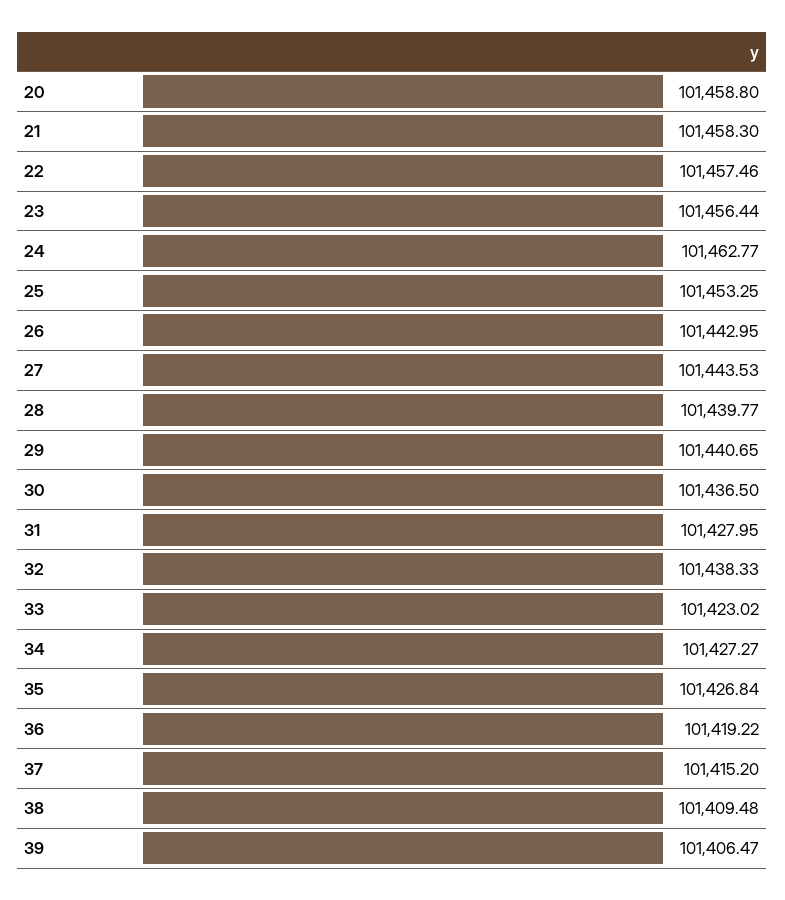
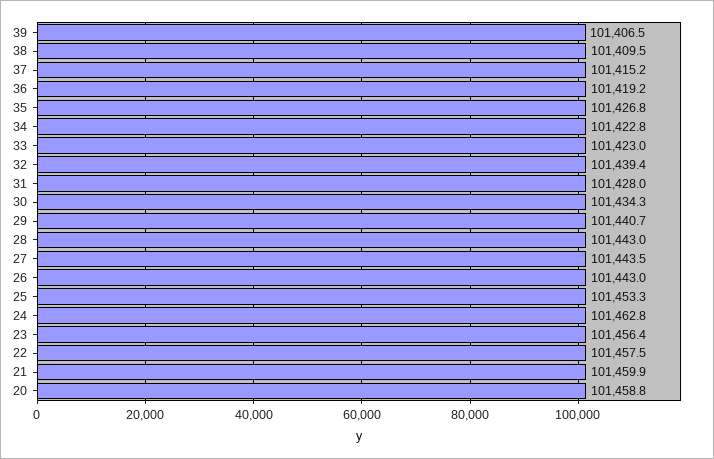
  {
    "20": 101458.8,
-   "21": 101458.3,
+   "21": 101459.9,
    "22": 101457.46,
    "23": 101456.44,
    "24": 101462.77,
    "25": 101453.25,
    "26": 101442.95,
    "27": 101443.53,
-   "28": 101439.77,
+   "28": 101443,
    "29": 101440.65,
-   "30": 101436.5,
+   "30": 101434.3,
    "31": 101427.95,
-   "32": 101438.33,
+   "32": 101439.4,
    "33": 101423.02,
-   "34": 101427.27,
+   "34": 101422.8,
    "35": 101426.84,
    "36": 101419.22,
    "37": 101415.2,
    "38": 101409.48,
    "39": 101406.47
  }

